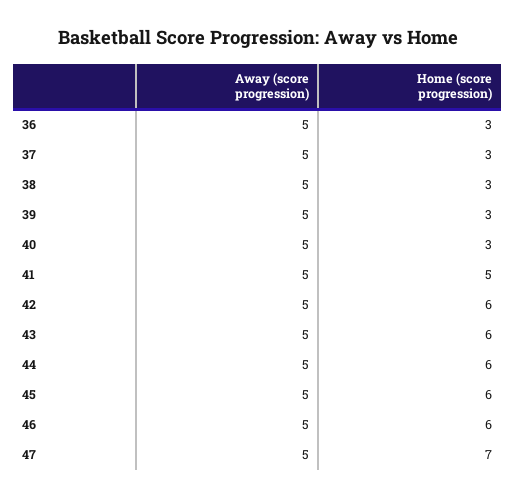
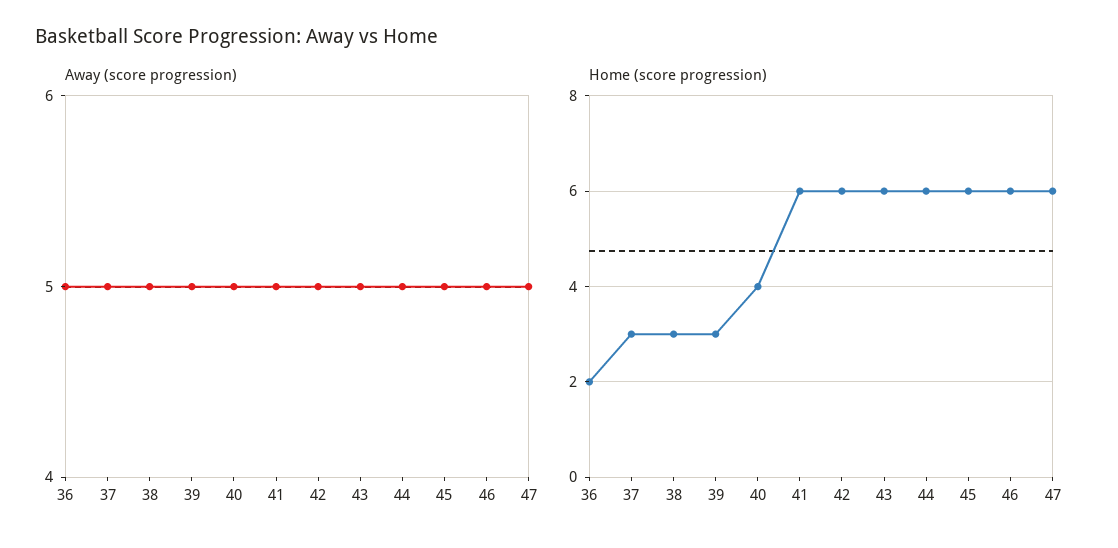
  {
    "Away (score progression)": {
      "36": 5,
      "37": 5,
      "38": 5,
      "39": 5,
      "40": 5,
      "41": 5,
      "42": 5,
      "43": 5,
      "44": 5,
      "45": 5,
      "46": 5,
      "47": 5
    },
    "Home (score progression)": {
-     "36": 3,
+     "36": 2,
      "37": 3,
      "38": 3,
      "39": 3,
-     "40": 3,
+     "40": 4,
-     "41": 5,
+     "41": 6,
      "42": 6,
      "43": 6,
      "44": 6,
      "45": 6,
      "46": 6,
-     "47": 7
+     "47": 6
    }
  }

